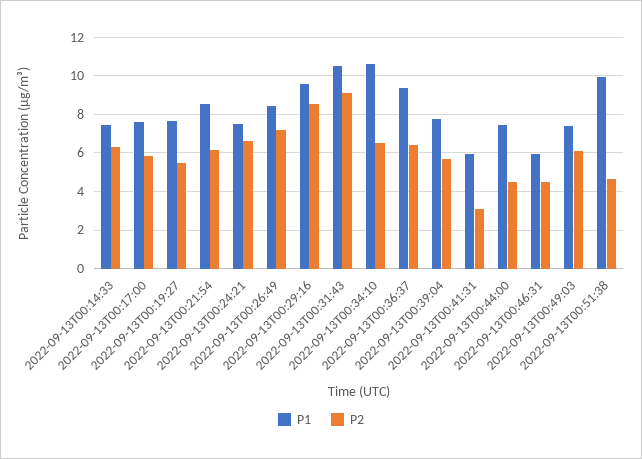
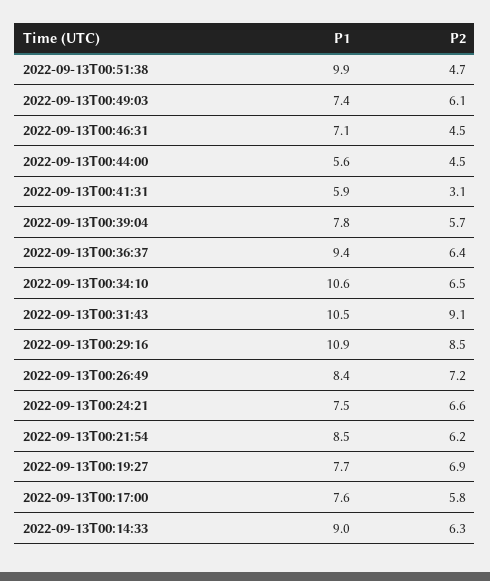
  {
    "P1": {
-     "2022-09-13T00:14:33": 7.5,
+     "2022-09-13T00:14:33": 9,
      "2022-09-13T00:17:00": 7.6,
      "2022-09-13T00:19:27": 7.7,
      "2022-09-13T00:21:54": 8.5,
      "2022-09-13T00:24:21": 7.5,
      "2022-09-13T00:26:49": 8.4,
-     "2022-09-13T00:29:16": 9.5,
+     "2022-09-13T00:29:16": 10.9,
      "2022-09-13T00:31:43": 10.5,
      "2022-09-13T00:34:10": 10.6,
      "2022-09-13T00:36:37": 9.4,
      "2022-09-13T00:39:04": 7.8,
      "2022-09-13T00:41:31": 5.9,
-     "2022-09-13T00:44:00": 7.5,
+     "2022-09-13T00:44:00": 5.6,
-     "2022-09-13T00:46:31": 6,
+     "2022-09-13T00:46:31": 7.1,
      "2022-09-13T00:49:03": 7.4,
      "2022-09-13T00:51:38": 9.9
    },
    "P2": {
      "2022-09-13T00:14:33": 6.3,
      "2022-09-13T00:17:00": 5.8,
-     "2022-09-13T00:19:27": 5.5,
+     "2022-09-13T00:19:27": 6.9,
      "2022-09-13T00:21:54": 6.2,
      "2022-09-13T00:24:21": 6.6,
      "2022-09-13T00:26:49": 7.2,
      "2022-09-13T00:29:16": 8.5,
      "2022-09-13T00:31:43": 9.1,
      "2022-09-13T00:34:10": 6.5,
      "2022-09-13T00:36:37": 6.4,
      "2022-09-13T00:39:04": 5.7,
      "2022-09-13T00:41:31": 3.1,
      "2022-09-13T00:44:00": 4.5,
      "2022-09-13T00:46:31": 4.5,
      "2022-09-13T00:49:03": 6.1,
      "2022-09-13T00:51:38": 4.7
    }
  }

